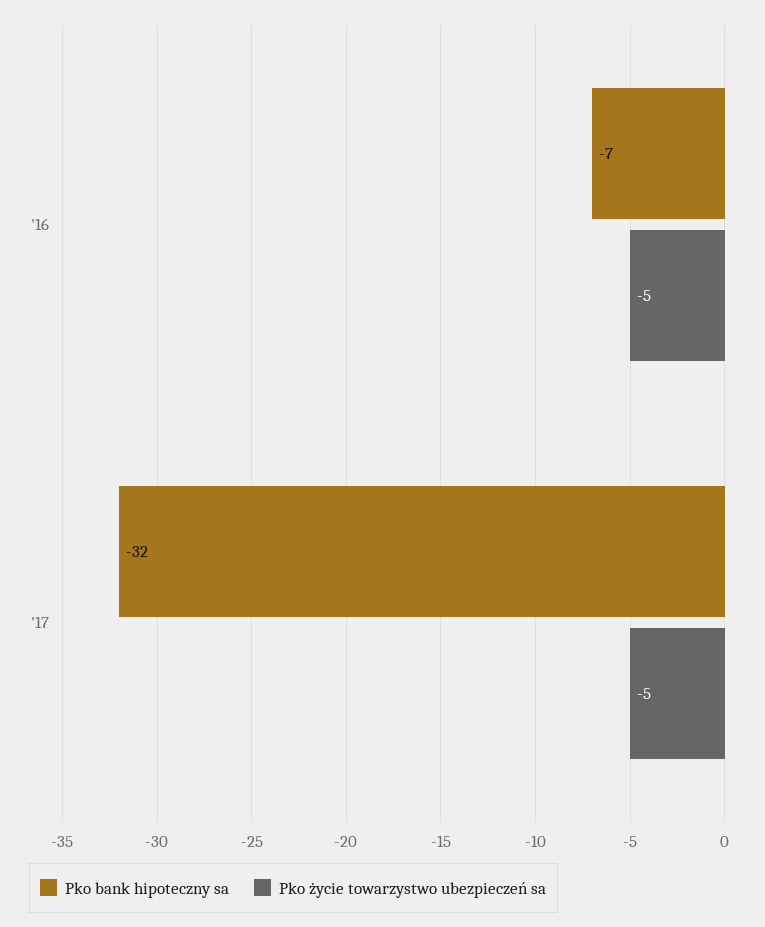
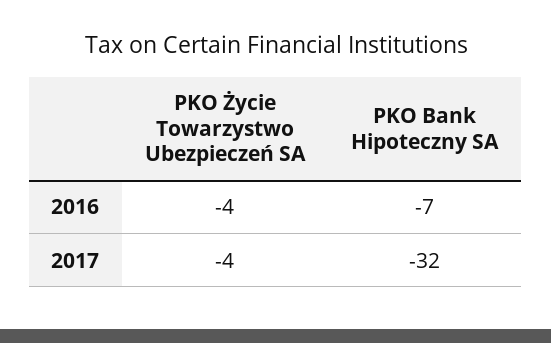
  {
    "Pko bank hipoteczny sa": {
      "'16": -7,
      "'17": -32
    },
    "Pko życie towarzystwo ubezpieczeń sa": {
-     "'16": -5,
+     "'16": -4,
-     "'17": -5
+     "'17": -4
    }
  }

